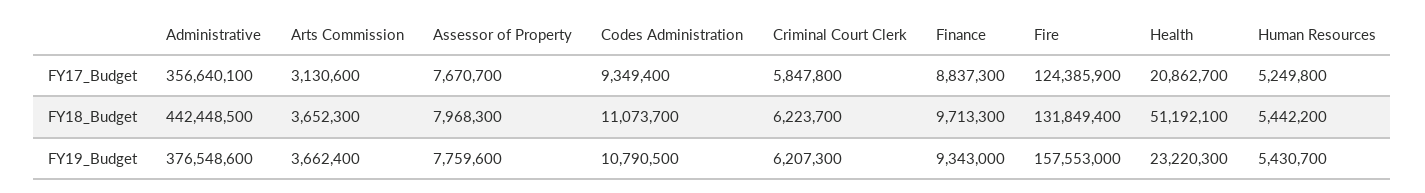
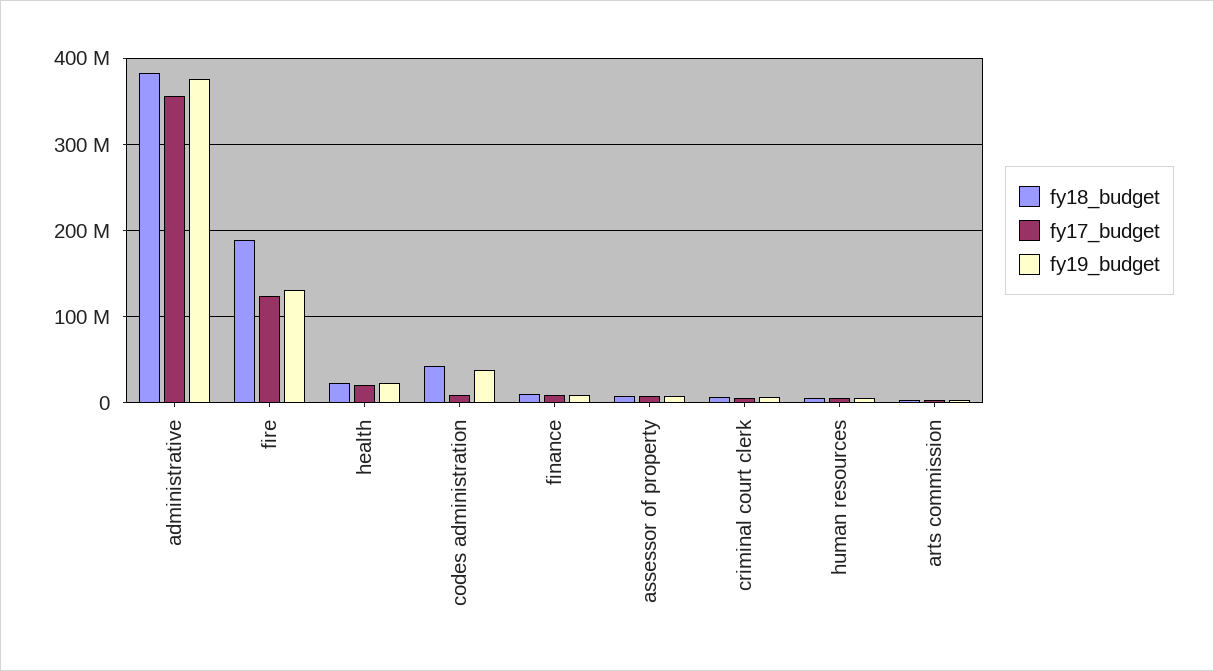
  {
    "FY17_Budget": {
      "Administrative": 356640100,
      "Arts Commission": 3130600,
      "Assessor of Property": 7670700,
      "Codes Administration": 9349400,
      "Criminal Court Clerk": 5847800,
      "Finance": 8837300,
      "Fire": 124385900,
      "Health": 20862700,
      "Human Resources": 5249800
    },
    "FY18_Budget": {
-     "Administrative": 442448500,
+     "Administrative": 380000000,
      "Arts Commission": 3652300,
      "Assessor of Property": 7968300,
-     "Codes Administration": 11073700,
+     "Codes Administration": 40000000,
      "Criminal Court Clerk": 6223700,
      "Finance": 9713300,
-     "Fire": 131849400,
+     "Fire": 190000000,
-     "Health": 51192100,
+     "Health": 20000000,
      "Human Resources": 5442200
    },
    "FY19_Budget": {
      "Administrative": 376548600,
      "Arts Commission": 3662400,
      "Assessor of Property": 7759600,
-     "Codes Administration": 10790500,
+     "Codes Administration": 40000000,
      "Criminal Court Clerk": 6207300,
      "Finance": 9343000,
-     "Fire": 157553000,
+     "Fire": 130000000,
      "Health": 23220300,
      "Human Resources": 5430700
    }
  }

